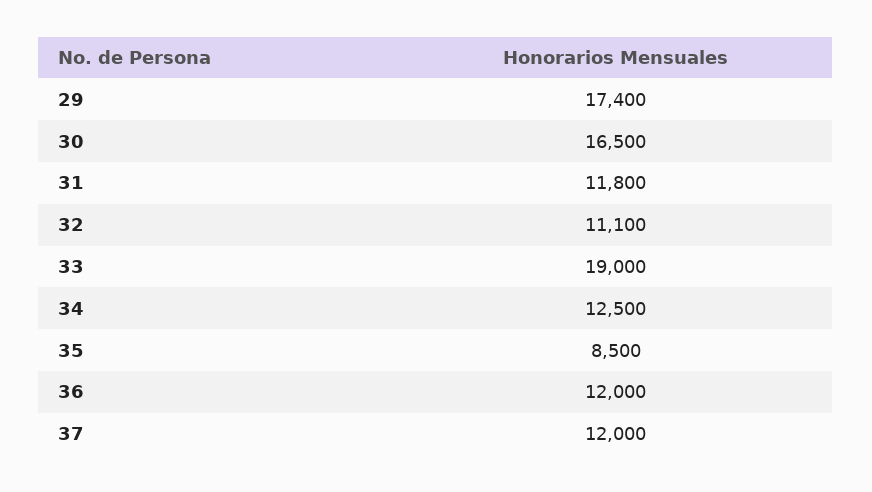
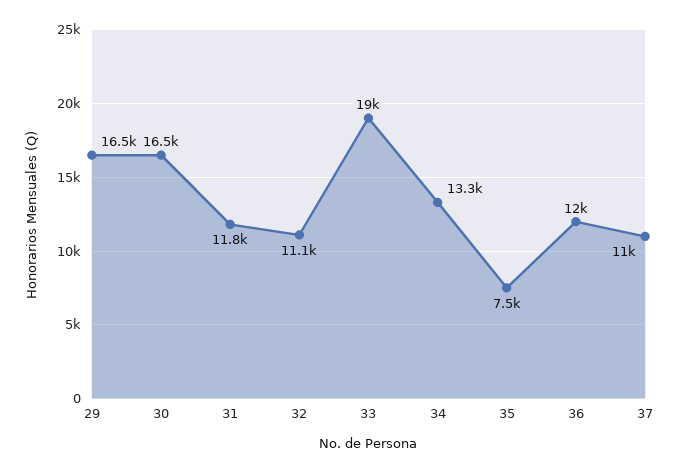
  {
-   "29": 17400,
+   "29": 16500,
    "30": 16500,
    "31": 11800,
    "32": 11100,
    "33": 19000,
-   "34": 12500,
+   "34": 13300,
-   "35": 8500,
+   "35": 7500,
    "36": 12000,
-   "37": 12000
+   "37": 11000
  }

